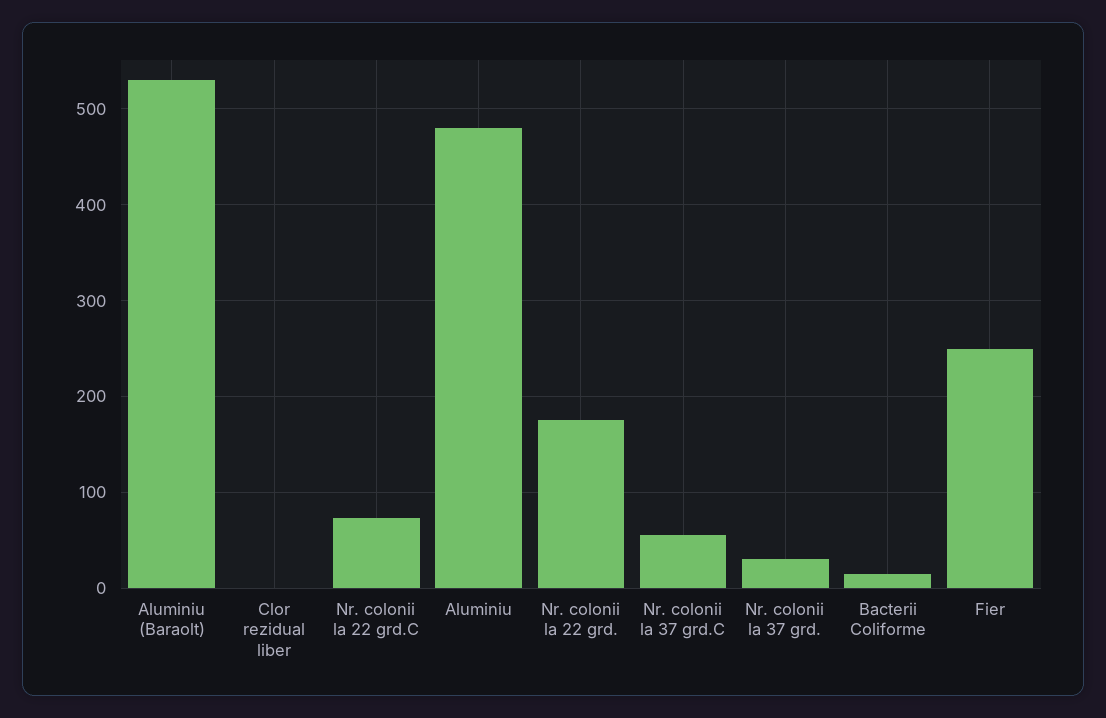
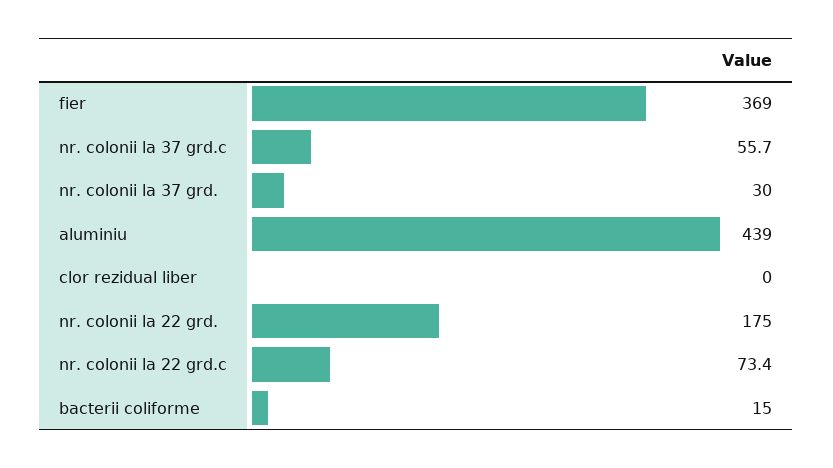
  {
-   "Aluminiu (Baraolt)": 530,
    "Clor rezidual liber": 0,
    "Nr. colonii la 22 grd.C": 73.4,
-   "Aluminiu": 480,
+   "Aluminiu": 439,
    "Nr. colonii la 22 grd.": 175,
    "Nr. colonii la 37 grd.C": 55.7,
    "Nr. colonii la 37 grd.": 30,
    "Bacterii Coliforme": 15,
-   "Fier": 250
+   "Fier": 369
  }

